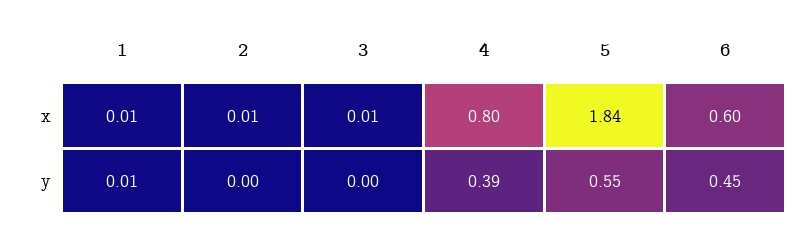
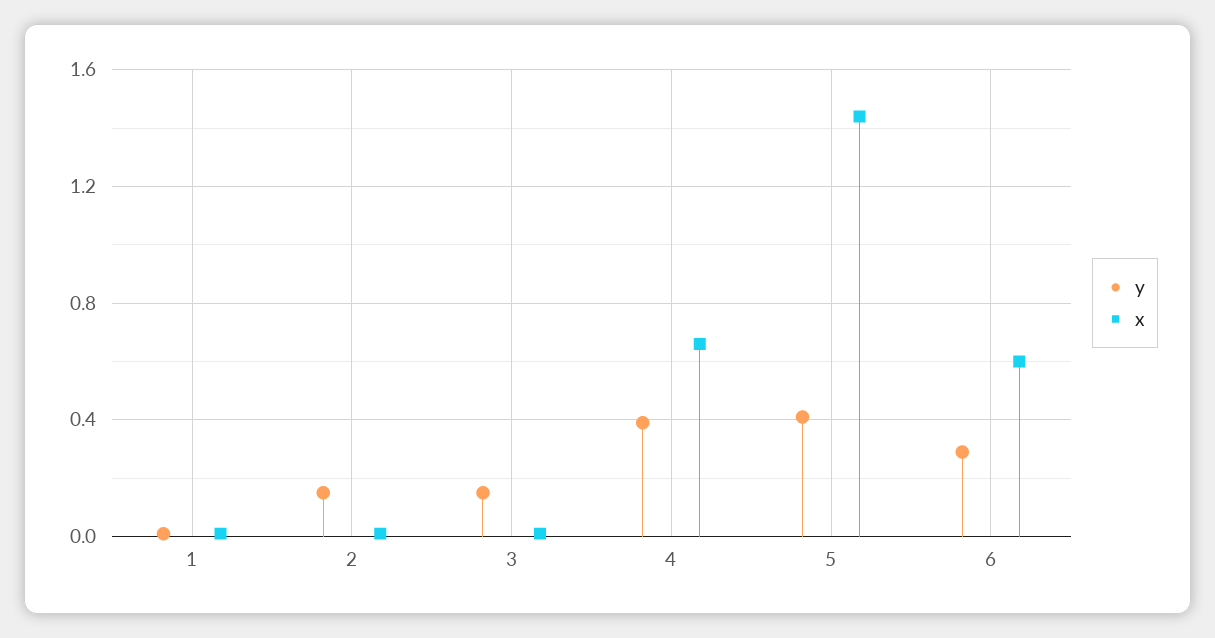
  {
    "x": {
      "1": 0.01,
      "2": 0.01,
      "3": 0.01,
-     "4": 0.8,
+     "4": 0.65,
-     "5": 1.84,
+     "5": 1.45,
      "6": 0.6
    },
    "y": {
      "1": 0.01,
-     "2": 0,
+     "2": 0.15,
-     "3": 0,
+     "3": 0.15,
      "4": 0.39,
-     "5": 0.55,
+     "5": 0.4,
-     "6": 0.45
+     "6": 0.3
    }
  }

